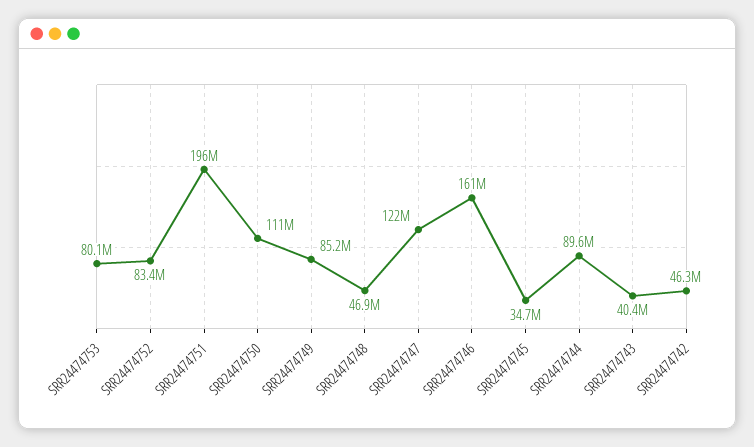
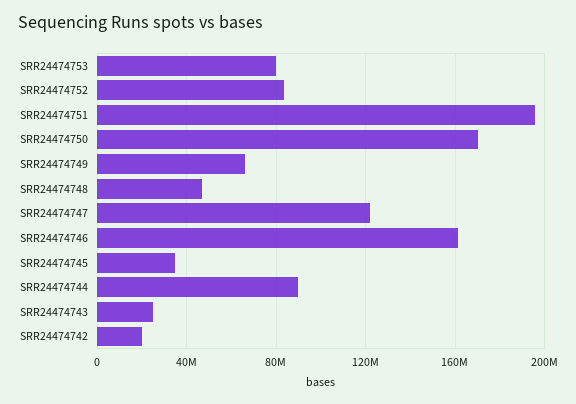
  {
    "SRR24474753": 80100000,
    "SRR24474752": 83400000,
    "SRR24474751": 196000000,
-   "SRR24474750": 111000000,
+   "SRR24474750": 170000000,
-   "SRR24474749": 85200000,
+   "SRR24474749": 65000000,
    "SRR24474748": 46900000,
    "SRR24474747": 122000000,
    "SRR24474746": 161000000,
    "SRR24474745": 34700000,
    "SRR24474744": 89600000,
-   "SRR24474743": 40400000,
+   "SRR24474743": 25000000,
-   "SRR24474742": 46300000
+   "SRR24474742": 20000000
  }

